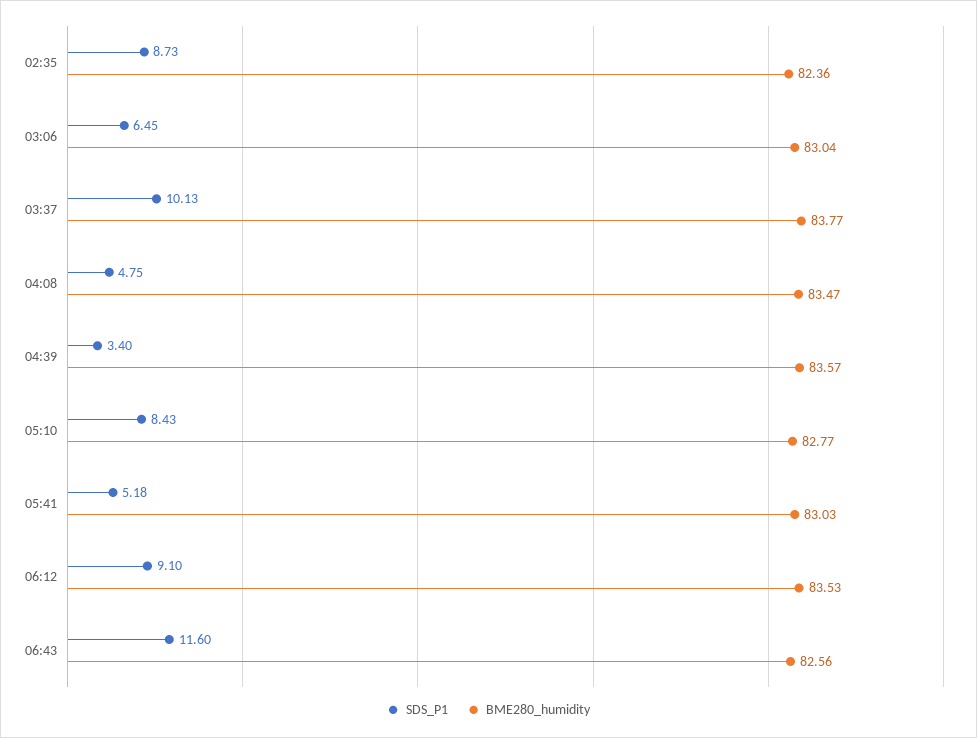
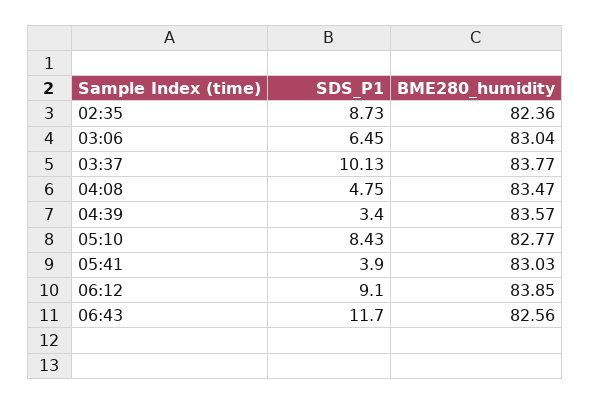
  {
    "SDS_P1": {
      "02:35": 8.73,
      "03:06": 6.45,
      "03:37": 10.13,
      "04:08": 4.75,
      "04:39": 3.4,
      "05:10": 8.43,
-     "05:41": 5.18,
+     "05:41": 3.9,
      "06:12": 9.1,
-     "06:43": 11.6
+     "06:43": 11.7
    },
    "BME280_humidity": {
      "02:35": 82.36,
      "03:06": 83.04,
      "03:37": 83.77,
      "04:08": 83.47,
      "04:39": 83.57,
      "05:10": 82.77,
      "05:41": 83.03,
-     "06:12": 83.53,
+     "06:12": 83.85,
      "06:43": 82.56
    }
  }

